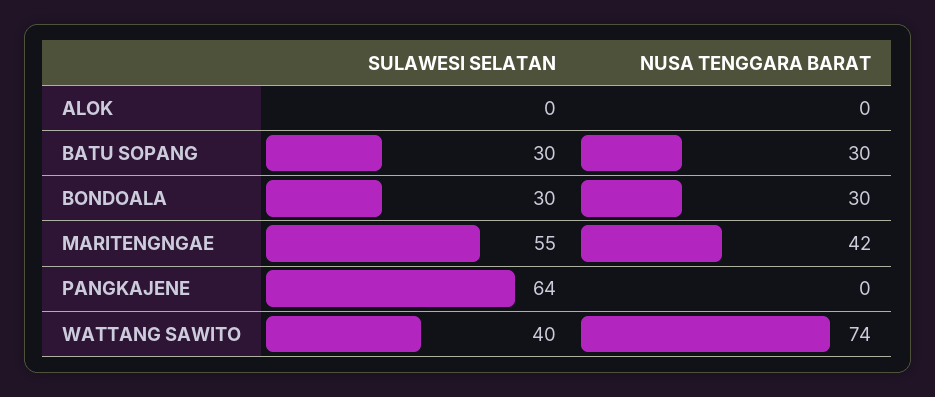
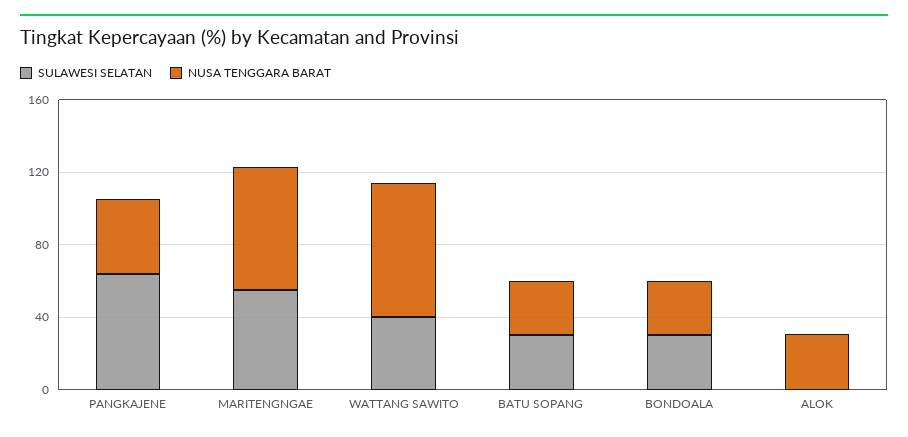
  {
    "SULAWESI SELATAN": {
      "ALOK": 0,
      "BATU SOPANG": 30,
      "BONDOALA": 30,
      "MARITENGNGAE": 55,
      "PANGKAJENE": 64,
      "WATTANG SAWITO": 40
    },
    "NUSA TENGGARA BARAT": {
-     "ALOK": 0,
+     "ALOK": 30,
      "BATU SOPANG": 30,
      "BONDOALA": 30,
-     "MARITENGNGAE": 42,
+     "MARITENGNGAE": 70,
-     "PANGKAJENE": 0,
+     "PANGKAJENE": 40,
      "WATTANG SAWITO": 74
    }
  }

